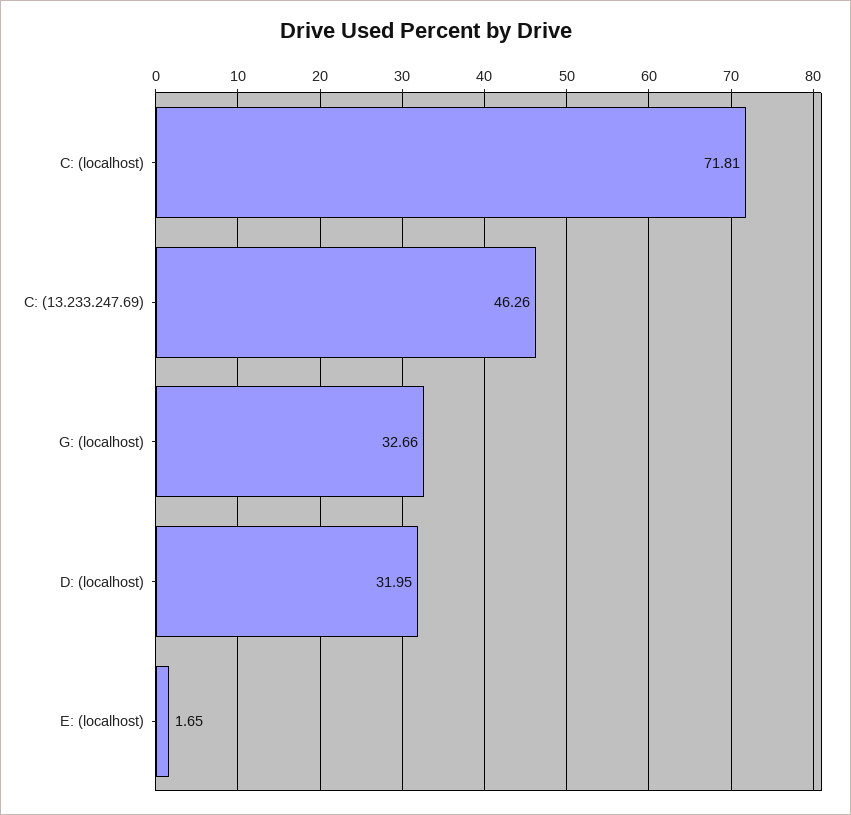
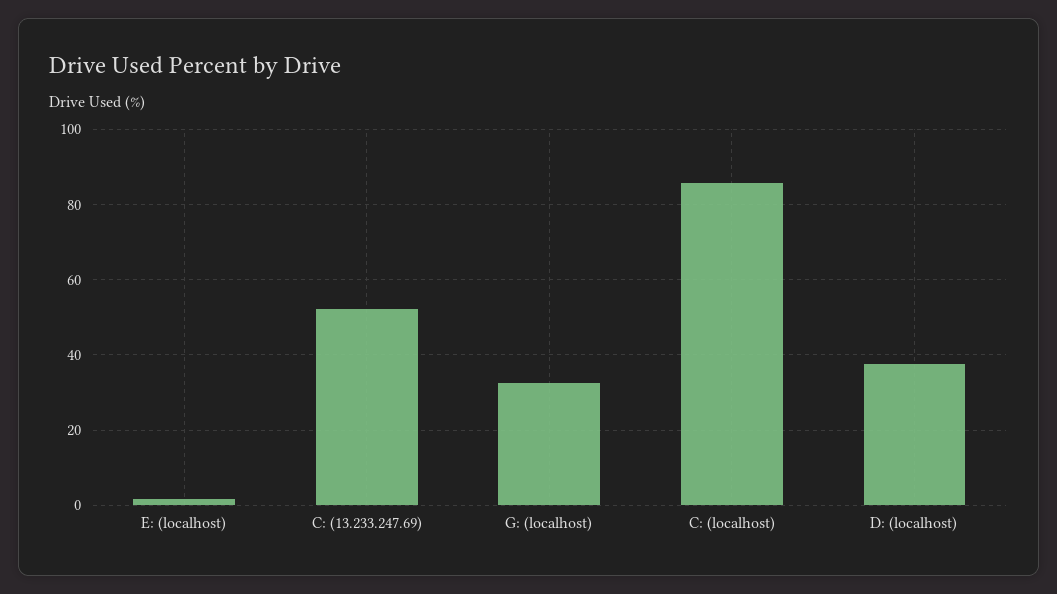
  {
-   "C: (localhost)": 71.81,
+   "C: (localhost)": 86,
-   "C: (13.233.247.69)": 46.26,
+   "C: (13.233.247.69)": 52,
    "G: (localhost)": 32.66,
-   "D: (localhost)": 31.95,
+   "D: (localhost)": 38,
    "E: (localhost)": 1.65
  }

